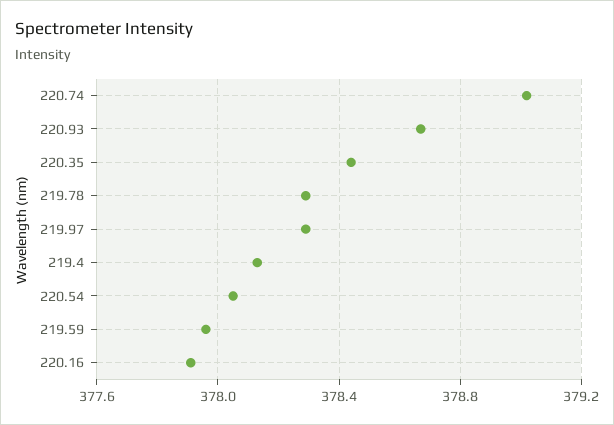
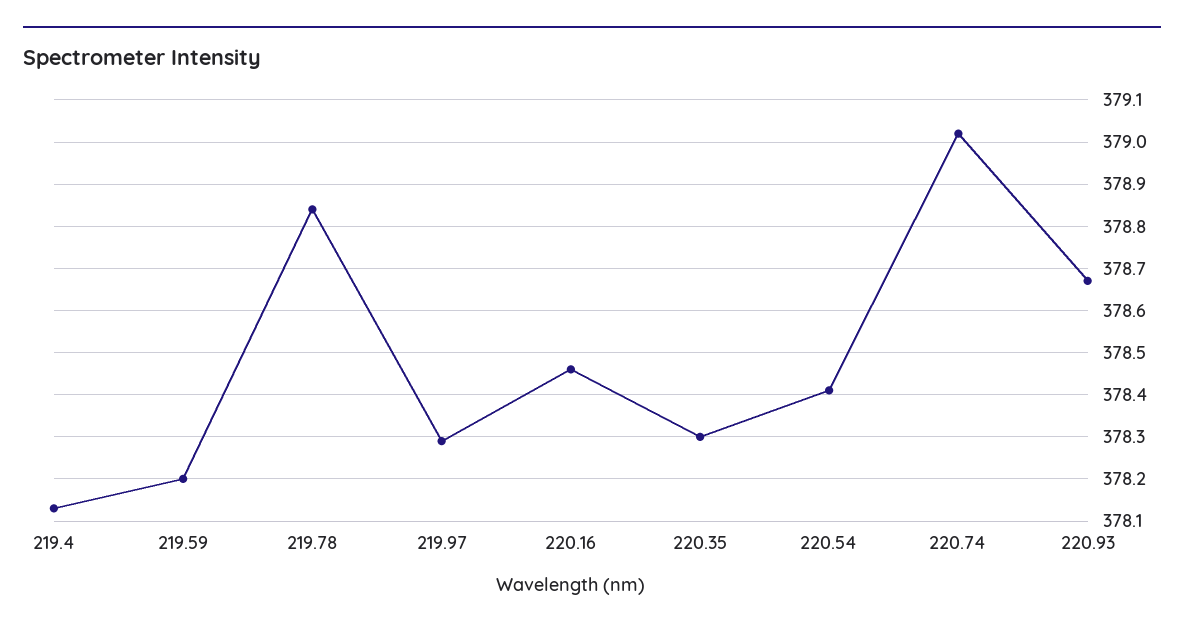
  {
    "220.74": 379,
    "220.93": 378.65,
-   "220.35": 378.45,
+   "220.35": 378.3,
-   "219.78": 378.3,
+   "219.78": 378.85,
    "219.97": 378.3,
    "219.4": 378.15,
-   "220.54": 378.05,
+   "220.54": 378.4,
-   "219.59": 377.95,
+   "219.59": 378.2,
-   "220.16": 377.9
+   "220.16": 378.45
  }

